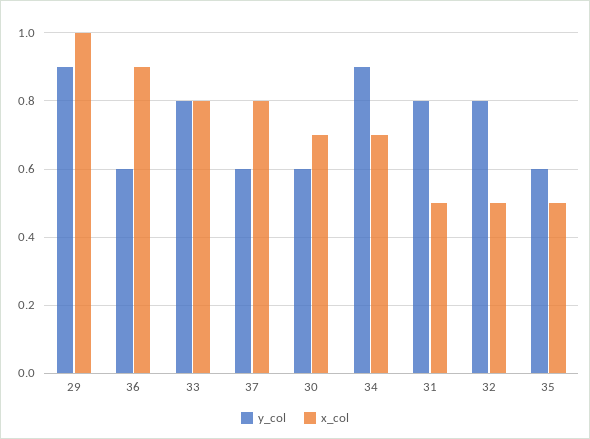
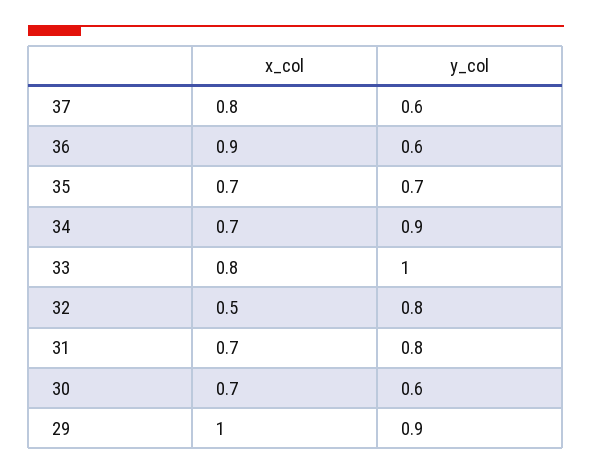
  {
    "y_col": {
      "29": 0.9,
      "36": 0.6,
-     "33": 0.8,
+     "33": 1,
      "37": 0.6,
      "30": 0.6,
      "34": 0.9,
      "31": 0.8,
      "32": 0.8,
-     "35": 0.6
+     "35": 0.7
    },
    "x_col": {
      "29": 1,
      "36": 0.9,
      "33": 0.8,
      "37": 0.8,
      "30": 0.7,
      "34": 0.7,
-     "31": 0.5,
+     "31": 0.7,
      "32": 0.5,
-     "35": 0.5
+     "35": 0.7
    }
  }

